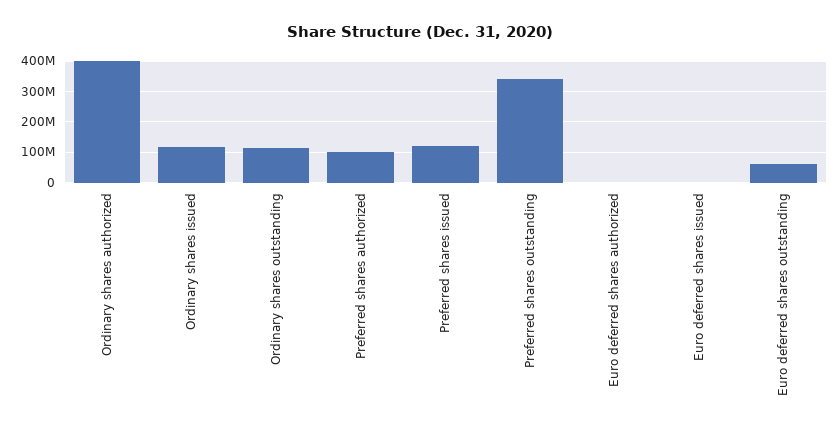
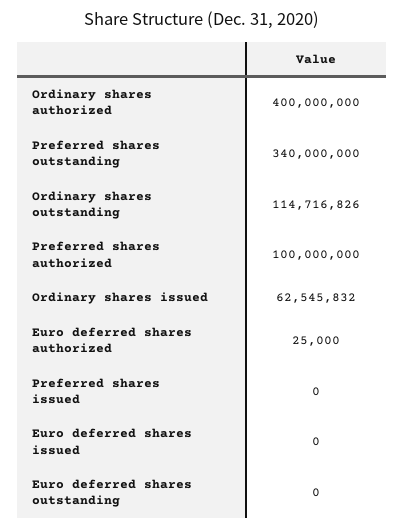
  {
    "Ordinary shares authorized": 400000000,
-   "Ordinary shares issued": 120000000,
+   "Ordinary shares issued": 62545832,
    "Ordinary shares outstanding": 114716826,
    "Preferred shares authorized": 100000000,
-   "Preferred shares issued": 120000000,
+   "Preferred shares issued": 0,
    "Preferred shares outstanding": 340000000,
    "Euro deferred shares authorized": 25000,
    "Euro deferred shares issued": 0,
-   "Euro deferred shares outstanding": 60000000
+   "Euro deferred shares outstanding": 0
  }

